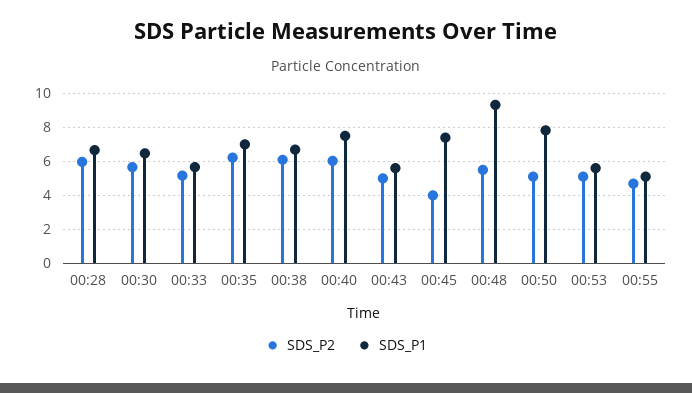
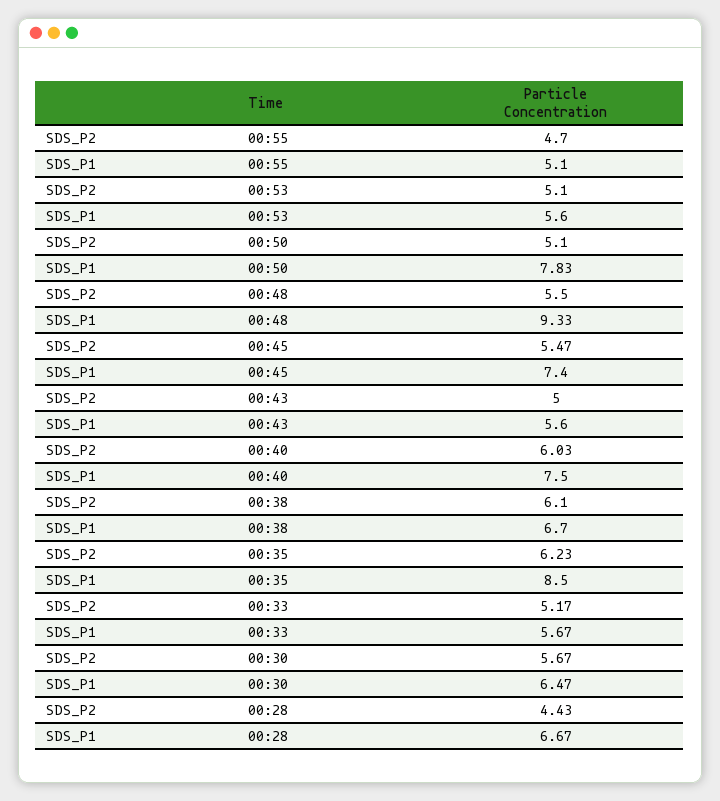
  {
    "SDS_P2": {
-     "00:28": 6,
+     "00:28": 4.43,
      "00:30": 5.67,
      "00:33": 5.17,
      "00:35": 6.23,
      "00:38": 6.1,
      "00:40": 6.03,
      "00:43": 5,
-     "00:45": 4,
+     "00:45": 5.47,
      "00:48": 5.5,
      "00:50": 5.1,
      "00:53": 5.1,
      "00:55": 4.7
    },
    "SDS_P1": {
      "00:28": 6.67,
      "00:30": 6.47,
      "00:33": 5.67,
-     "00:35": 7,
+     "00:35": 8.5,
      "00:38": 6.7,
      "00:40": 7.5,
      "00:43": 5.6,
      "00:45": 7.4,
      "00:48": 9.33,
      "00:50": 7.83,
      "00:53": 5.6,
      "00:55": 5.1
    }
  }

